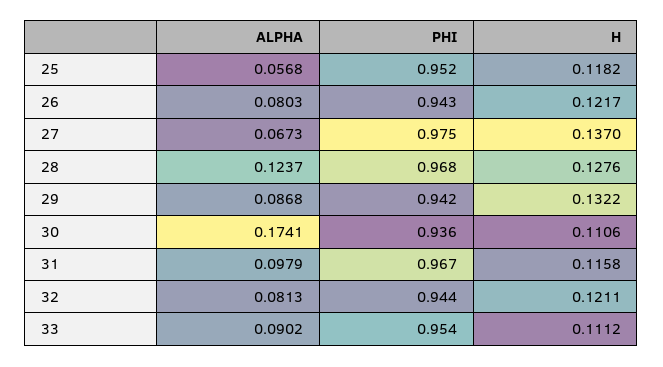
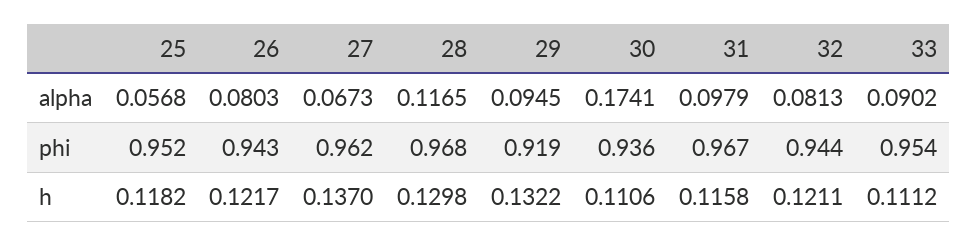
  {
    "ALPHA": {
      "25": 0.0568,
      "26": 0.0803,
      "27": 0.0673,
-     "28": 0.1237,
+     "28": 0.1165,
-     "29": 0.0868,
+     "29": 0.0945,
      "30": 0.1741,
      "31": 0.0979,
      "32": 0.0813,
      "33": 0.0902
    },
    "PHI": {
      "25": 0.952,
      "26": 0.943,
-     "27": 0.975,
+     "27": 0.962,
      "28": 0.968,
-     "29": 0.942,
+     "29": 0.919,
      "30": 0.936,
      "31": 0.967,
      "32": 0.944,
      "33": 0.954
    },
    "H": {
      "25": 0.1182,
      "26": 0.1217,
      "27": 0.137,
-     "28": 0.1276,
+     "28": 0.1298,
      "29": 0.1322,
      "30": 0.1106,
      "31": 0.1158,
      "32": 0.1211,
      "33": 0.1112
    }
  }

